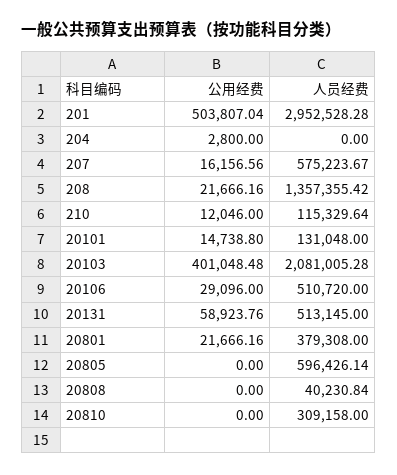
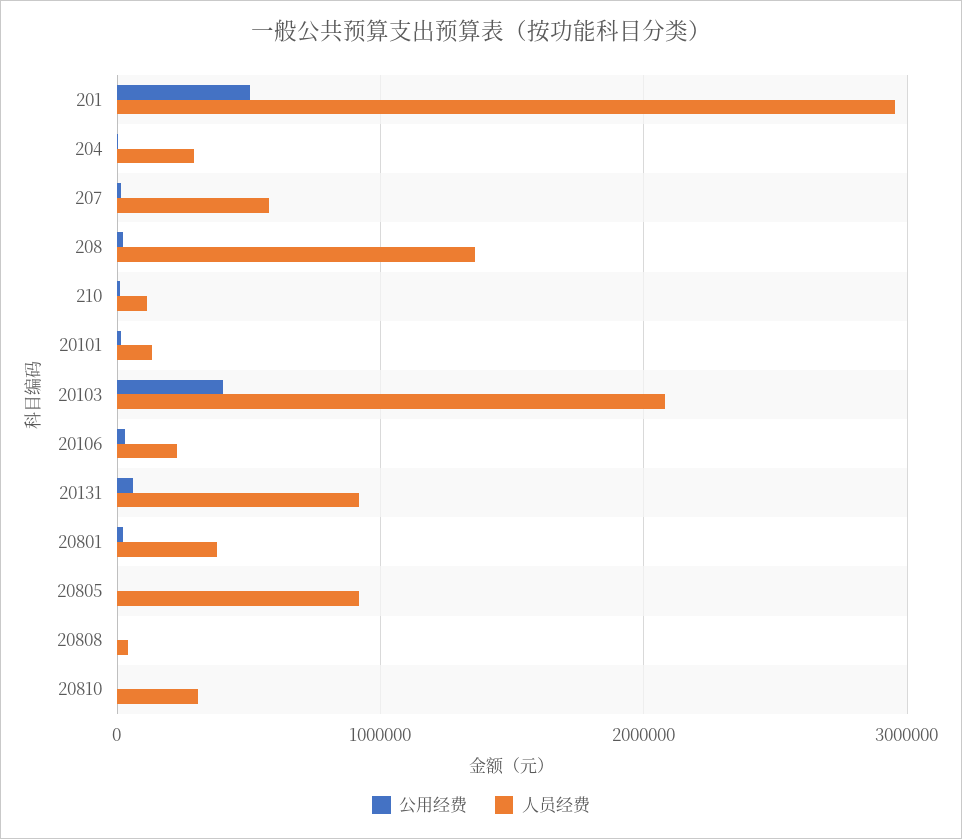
  {
    "公用经费": {
      "201": 503807.04,
      "204": 2800,
      "207": 16156.56,
      "208": 21666.16,
      "210": 12046,
      "20101": 14738.8,
      "20103": 401048.48,
      "20106": 29096,
      "20131": 58923.76,
      "20801": 21666.16,
      "20805": 0,
      "20808": 0,
      "20810": 0
    },
    "人员经费": {
      "201": 2952528.28,
-     "204": 0,
+     "204": 300000,
      "207": 575223.67,
      "208": 1357355.42,
      "210": 115329.64,
      "20101": 131048,
      "20103": 2081005.28,
-     "20106": 510720,
+     "20106": 200000,
-     "20131": 513145,
+     "20131": 900000,
      "20801": 379308,
-     "20805": 596426.14,
+     "20805": 900000,
      "20808": 40230.84,
      "20810": 309158
    }
  }

